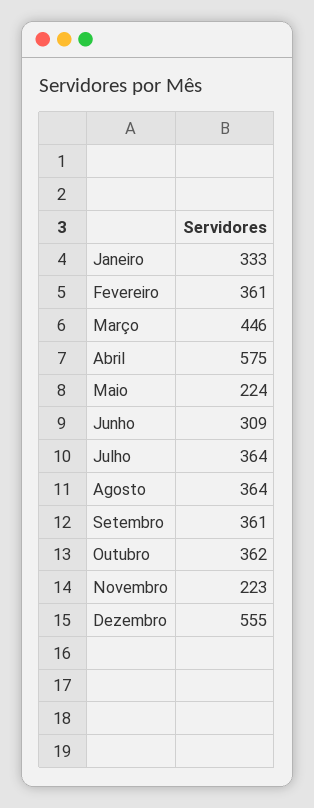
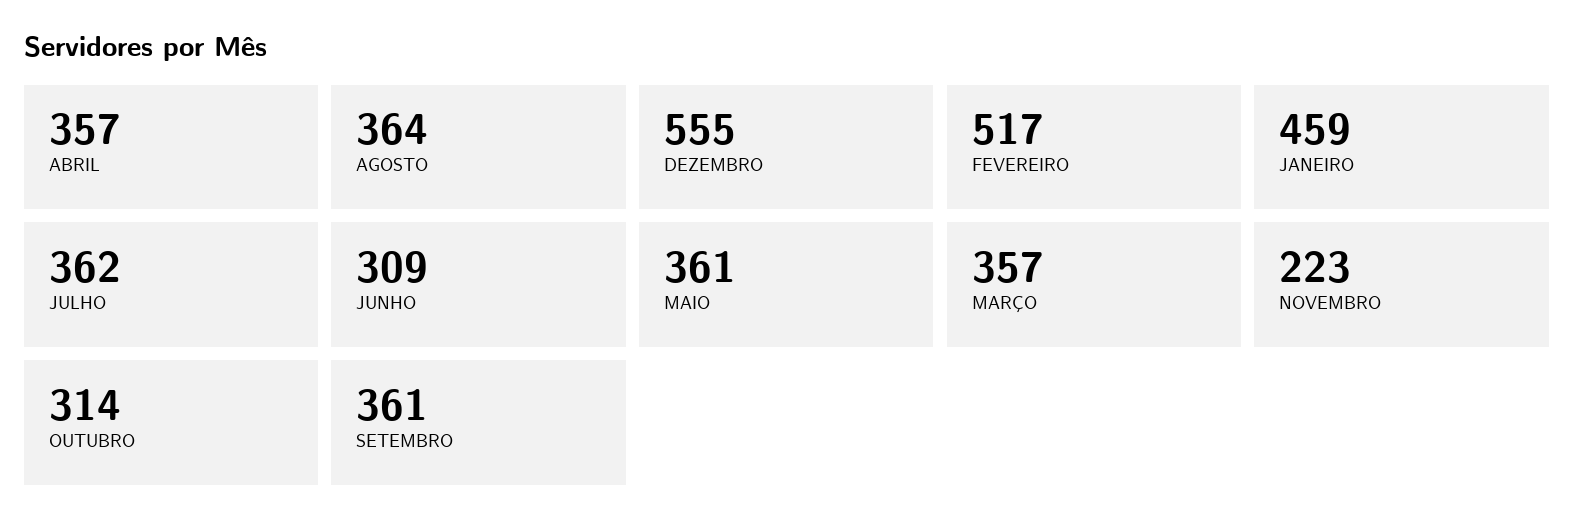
  {
-   "Janeiro": 333,
+   "Janeiro": 459,
-   "Fevereiro": 361,
+   "Fevereiro": 517,
-   "Março": 446,
+   "Março": 357,
-   "Abril": 575,
+   "Abril": 357,
-   "Maio": 224,
+   "Maio": 361,
    "Junho": 309,
-   "Julho": 364,
+   "Julho": 362,
    "Agosto": 364,
    "Setembro": 361,
-   "Outubro": 362,
+   "Outubro": 314,
    "Novembro": 223,
    "Dezembro": 555
  }

